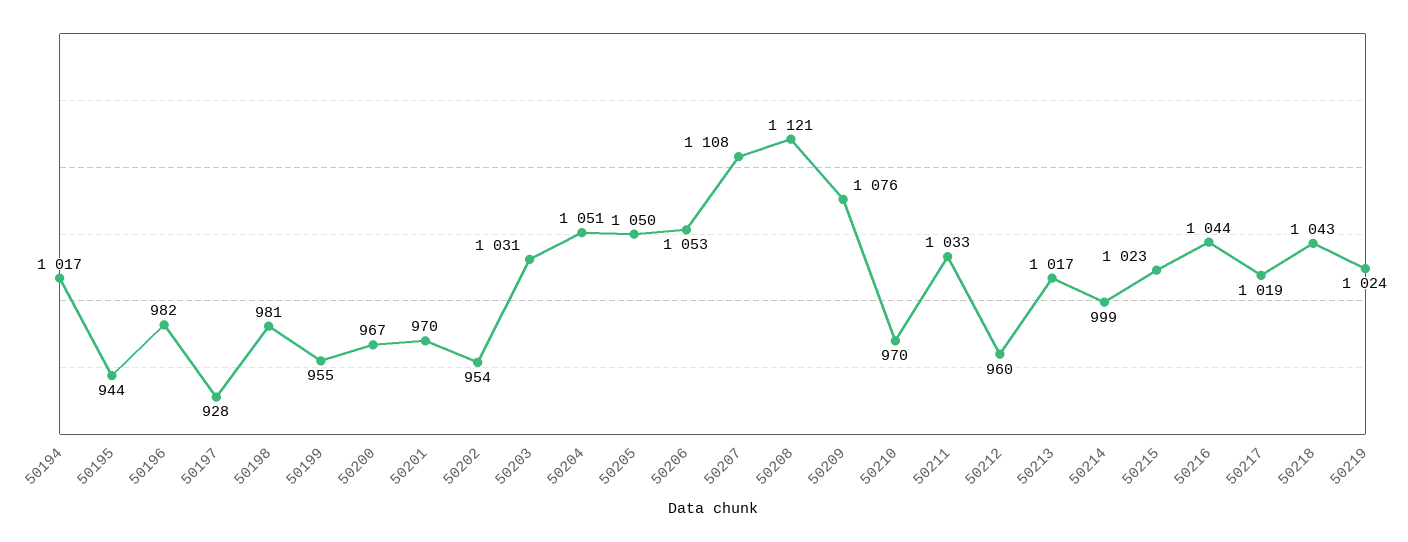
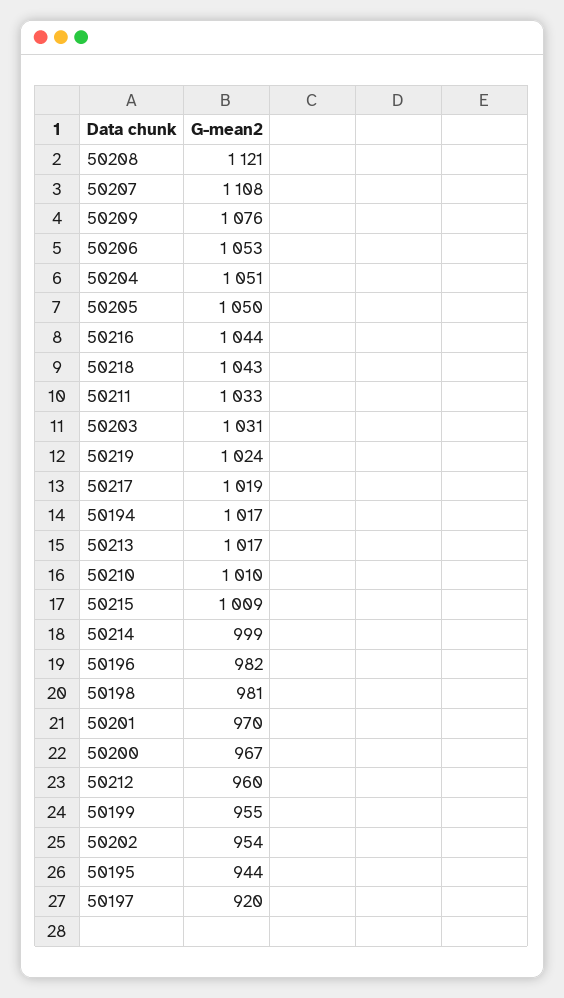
  {
    "50194": 1017,
    "50195": 944,
    "50196": 982,
-   "50197": 928,
+   "50197": 920,
    "50198": 981,
    "50199": 955,
    "50200": 967,
    "50201": 970,
    "50202": 954,
    "50203": 1031,
    "50204": 1051,
    "50205": 1050,
    "50206": 1053,
    "50207": 1108,
    "50208": 1121,
    "50209": 1076,
-   "50210": 970,
+   "50210": 1010,
    "50211": 1033,
    "50212": 960,
    "50213": 1017,
    "50214": 999,
-   "50215": 1023,
+   "50215": 1009,
    "50216": 1044,
    "50217": 1019,
    "50218": 1043,
    "50219": 1024
  }

